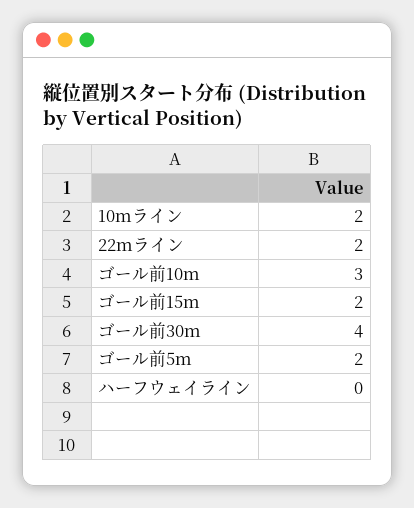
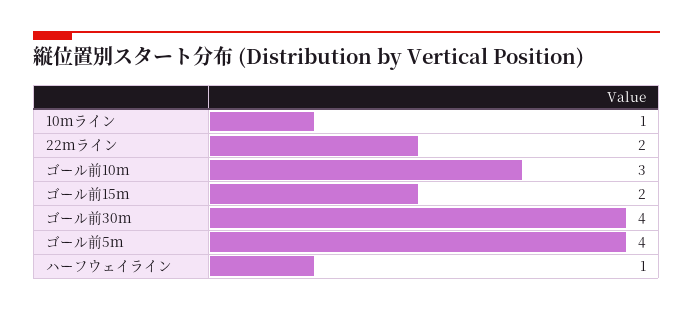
  {
-   "10ｍライン": 2,
+   "10ｍライン": 1,
    "22ｍライン": 2,
    "ゴール前10ｍ": 3,
    "ゴール前15ｍ": 2,
    "ゴール前30ｍ": 4,
-   "ゴール前5ｍ": 2,
+   "ゴール前5ｍ": 4,
-   "ハーフウェイライン": 0
+   "ハーフウェイライン": 1
  }

